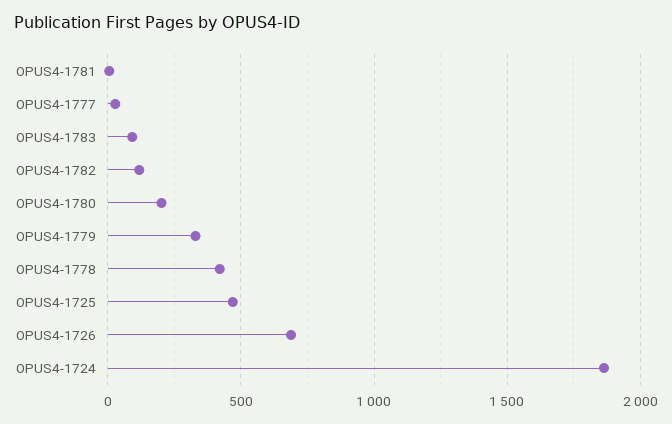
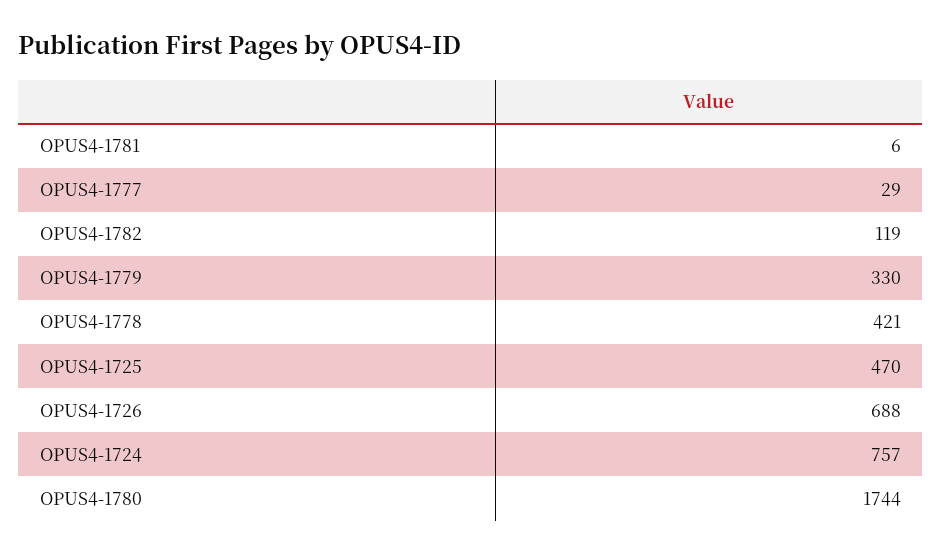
  {
    "OPUS4-1781": 6,
    "OPUS4-1777": 29,
-   "OPUS4-1783": 100,
    "OPUS4-1782": 119,
-   "OPUS4-1780": 200,
+   "OPUS4-1780": 1744,
    "OPUS4-1779": 330,
    "OPUS4-1778": 421,
    "OPUS4-1725": 470,
    "OPUS4-1726": 688,
-   "OPUS4-1724": 1850
+   "OPUS4-1724": 757
  }

